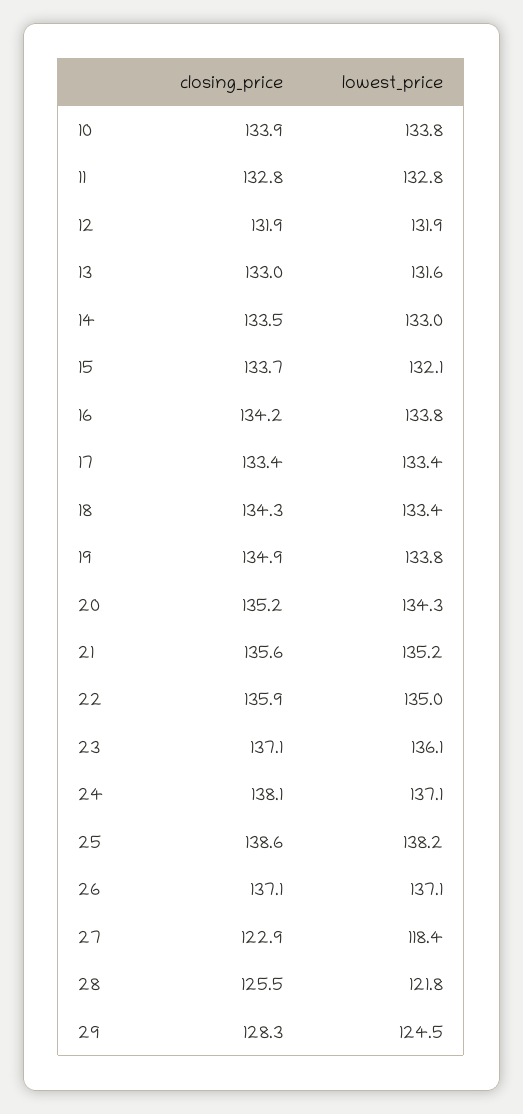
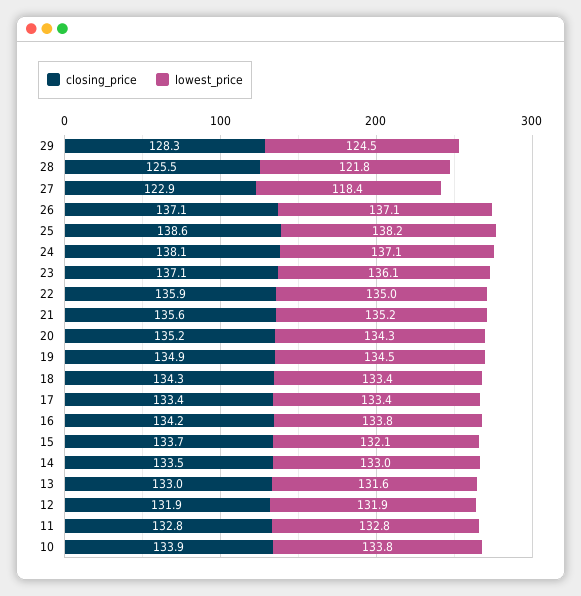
  {
    "closing_price": {
      "10": 133.9,
      "11": 132.8,
      "12": 131.9,
      "13": 133,
      "14": 133.5,
      "15": 133.7,
      "16": 134.2,
      "17": 133.4,
      "18": 134.3,
      "19": 134.9,
      "20": 135.2,
      "21": 135.6,
      "22": 135.9,
      "23": 137.1,
      "24": 138.1,
      "25": 138.6,
      "26": 137.1,
      "27": 122.9,
      "28": 125.5,
      "29": 128.3
    },
    "lowest_price": {
      "10": 133.8,
      "11": 132.8,
      "12": 131.9,
      "13": 131.6,
      "14": 133,
      "15": 132.1,
      "16": 133.8,
      "17": 133.4,
      "18": 133.4,
-     "19": 133.8,
+     "19": 134.5,
      "20": 134.3,
      "21": 135.2,
      "22": 135,
      "23": 136.1,
      "24": 137.1,
      "25": 138.2,
      "26": 137.1,
      "27": 118.4,
      "28": 121.8,
      "29": 124.5
    }
  }

